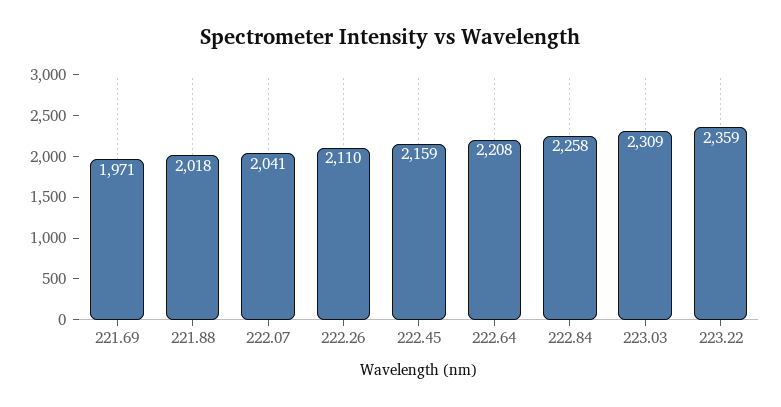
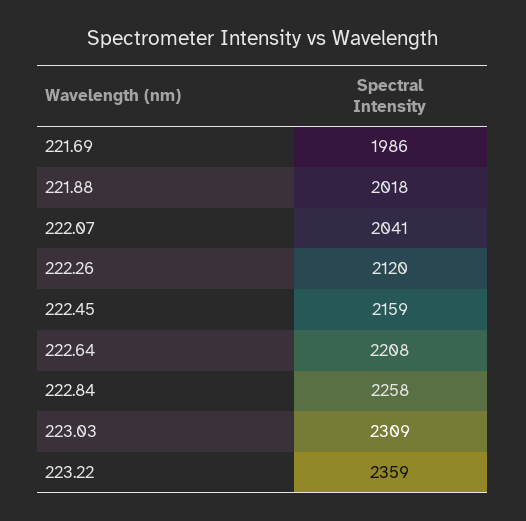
  {
-   "221.69": 1971,
+   "221.69": 1986,
    "221.88": 2018,
    "222.07": 2041,
-   "222.26": 2110,
+   "222.26": 2120,
    "222.45": 2159,
    "222.64": 2208,
    "222.84": 2258,
    "223.03": 2309,
    "223.22": 2359
  }

